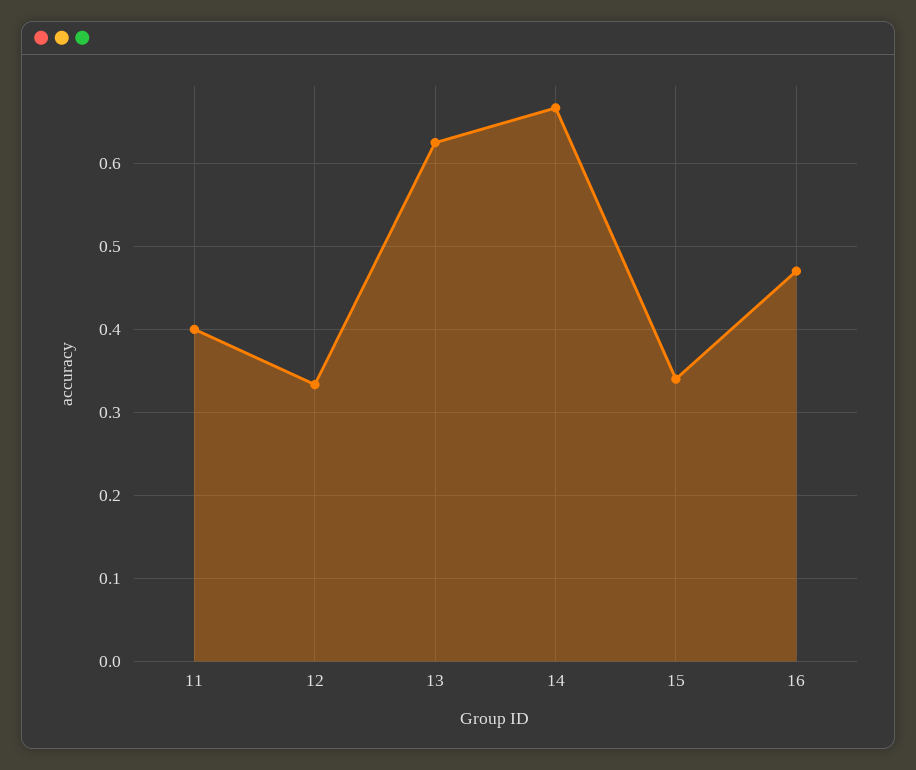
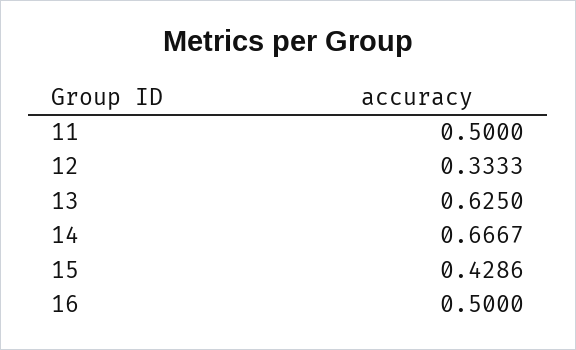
  {
-   "11": 0.4,
+   "11": 0.5,
    "12": 0.3333,
    "13": 0.625,
    "14": 0.6667,
-   "15": 0.34,
+   "15": 0.4286,
-   "16": 0.47
+   "16": 0.5
  }

